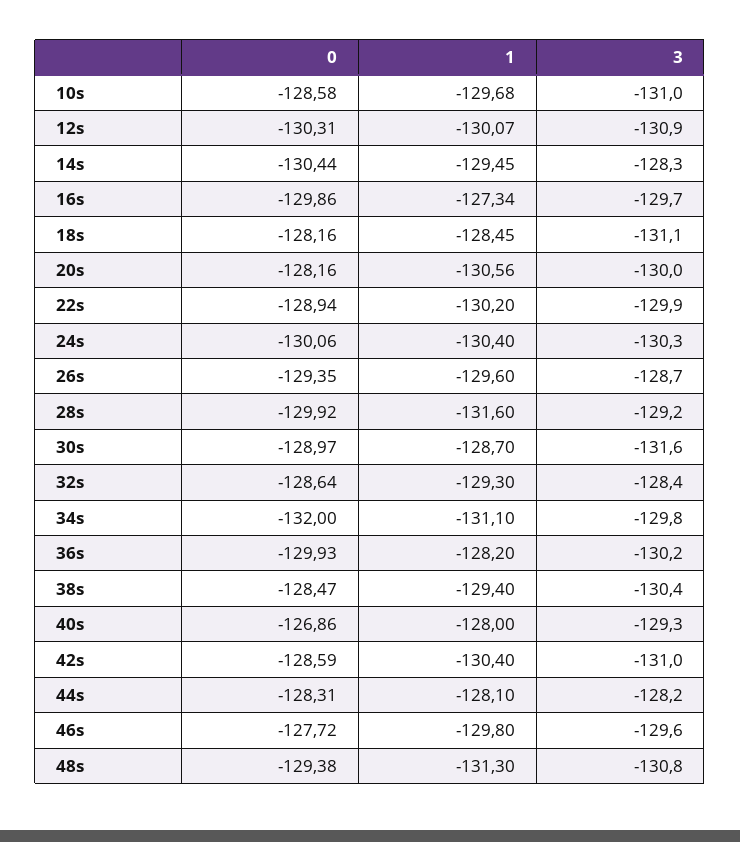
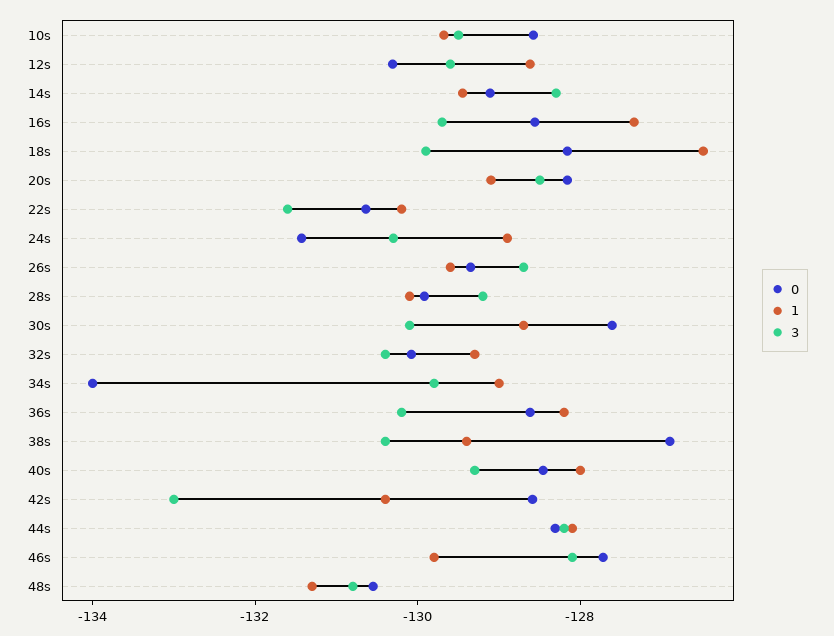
  {
    "0": {
      "10s": -128.58,
      "12s": -130.31,
-     "14s": -130.44,
+     "14s": -129,
-     "16s": -129.86,
+     "16s": -128.5,
      "18s": -128.16,
      "20s": -128.16,
-     "22s": -128.94,
+     "22s": -130.5,
-     "24s": -130.06,
+     "24s": -131.5,
      "26s": -129.35,
      "28s": -129.92,
-     "30s": -128.97,
+     "30s": -127.5,
-     "32s": -128.64,
+     "32s": -130,
-     "34s": -132,
+     "34s": -134,
-     "36s": -129.93,
+     "36s": -128.5,
-     "38s": -128.47,
+     "38s": -127,
-     "40s": -126.86,
+     "40s": -128.5,
      "42s": -128.59,
      "44s": -128.31,
      "46s": -127.72,
-     "48s": -129.38
+     "48s": -130.5
    },
    "1": {
      "10s": -129.68,
-     "12s": -130.07,
+     "12s": -128.5,
      "14s": -129.45,
      "16s": -127.34,
-     "18s": -128.45,
+     "18s": -126.5,
-     "20s": -130.56,
+     "20s": -129,
      "22s": -130.2,
-     "24s": -130.4,
+     "24s": -129,
      "26s": -129.6,
-     "28s": -131.6,
+     "28s": -130,
      "30s": -128.7,
      "32s": -129.3,
-     "34s": -131.1,
+     "34s": -129,
      "36s": -128.2,
      "38s": -129.4,
      "40s": -128,
      "42s": -130.4,
      "44s": -128.1,
      "46s": -129.8,
      "48s": -131.3
    },
    "3": {
-     "10s": -131,
+     "10s": -129.5,
-     "12s": -130.9,
+     "12s": -129.5,
      "14s": -128.3,
      "16s": -129.7,
-     "18s": -131.1,
+     "18s": -130,
-     "20s": -130,
+     "20s": -128.5,
-     "22s": -129.9,
+     "22s": -131.5,
      "24s": -130.3,
      "26s": -128.7,
      "28s": -129.2,
-     "30s": -131.6,
+     "30s": -130,
-     "32s": -128.4,
+     "32s": -130.5,
      "34s": -129.8,
      "36s": -130.2,
      "38s": -130.4,
      "40s": -129.3,
-     "42s": -131,
+     "42s": -133,
      "44s": -128.2,
-     "46s": -129.6,
+     "46s": -128,
      "48s": -130.8
    }
  }

